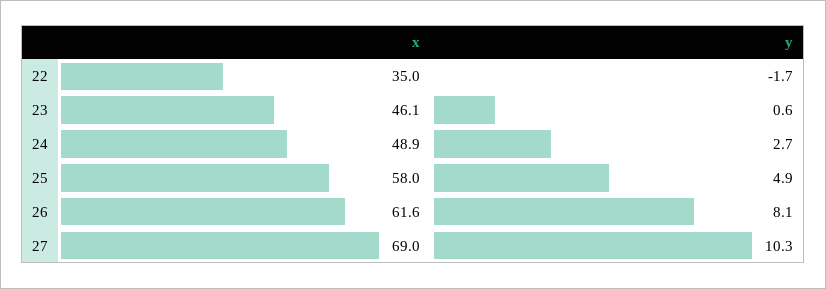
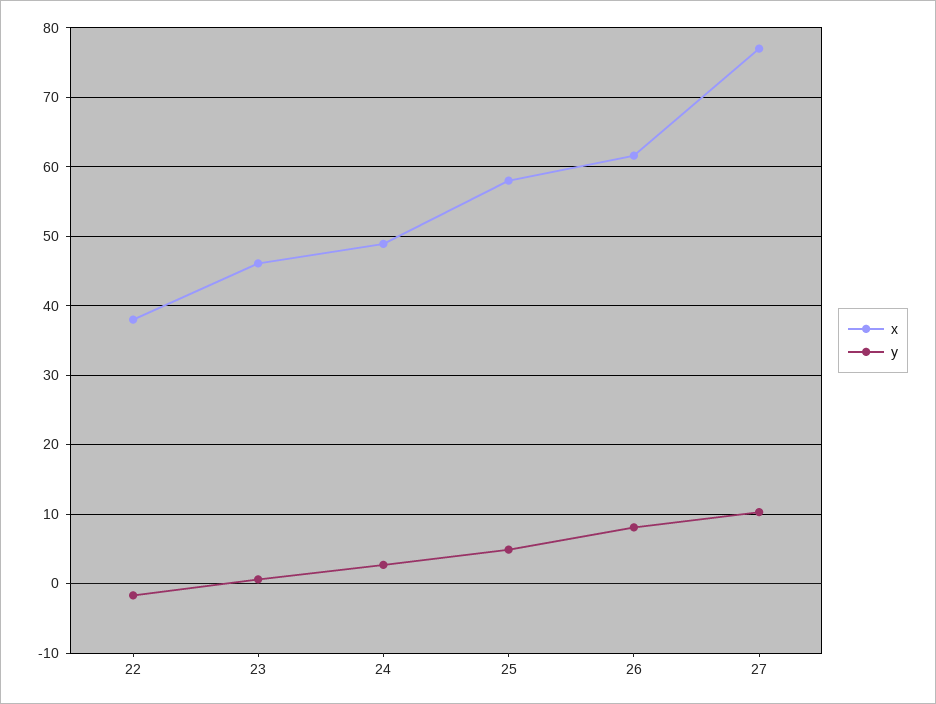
  {
    "x": {
-     "22": 35,
+     "22": 38,
      "23": 46.1,
      "24": 48.9,
      "25": 58,
      "26": 61.6,
-     "27": 69
+     "27": 77
    },
    "y": {
      "22": -1.7,
      "23": 0.6,
      "24": 2.7,
      "25": 4.9,
      "26": 8.1,
      "27": 10.3
    }
  }

